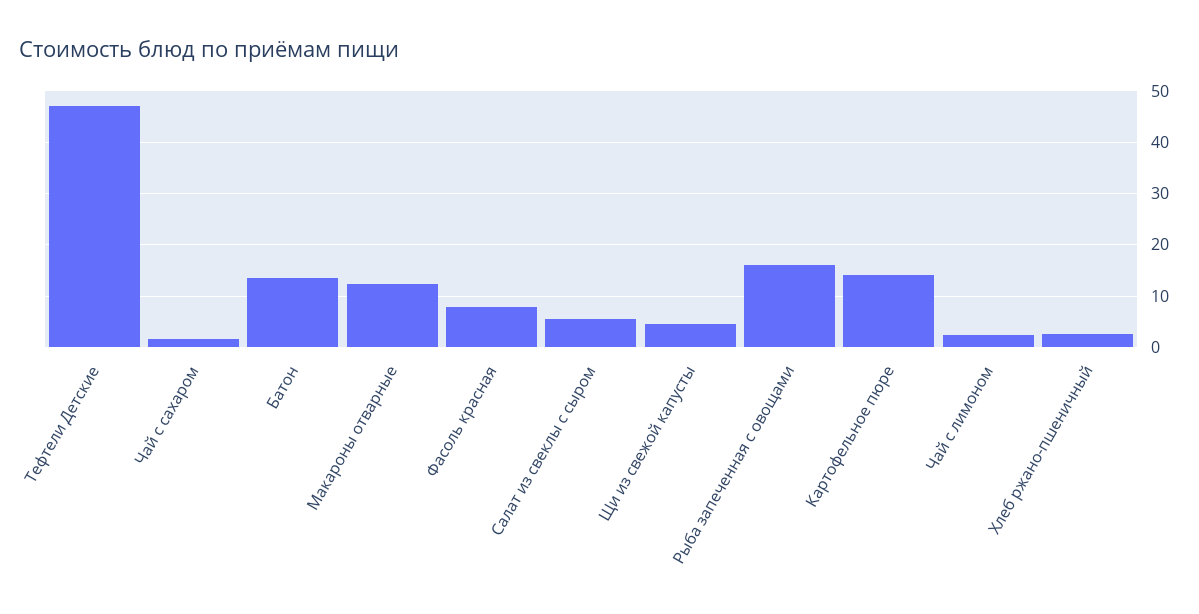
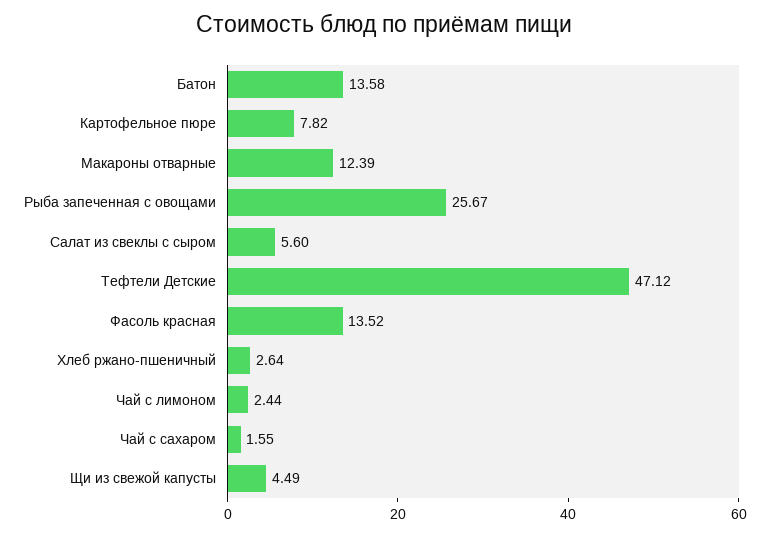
  {
    "Тефтели Детские": 47.12,
    "Чай с сахаром": 1.55,
    "Батон": 13.58,
    "Макароны отварные": 12.39,
-   "Фасоль красная": 8,
+   "Фасоль красная": 13.52,
    "Салат из свеклы с сыром": 5.6,
    "Щи из свежой капусты": 4.49,
-   "Рыба запеченная с овощами": 16,
+   "Рыба запеченная с овощами": 25.67,
-   "Картофельное пюре": 14,
+   "Картофельное пюре": 7.82,
    "Чай с лимоном": 2.44,
    "Хлеб ржано-пшеничный": 2.64
  }

